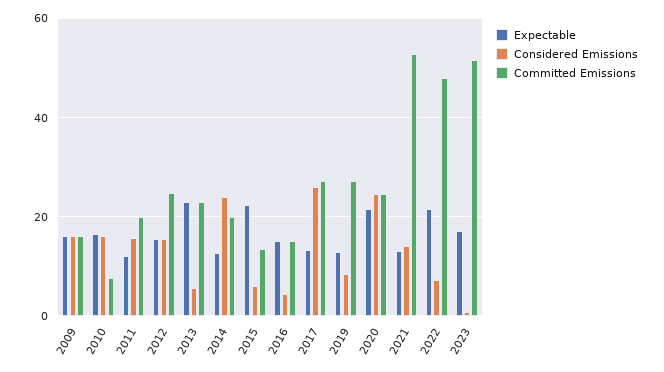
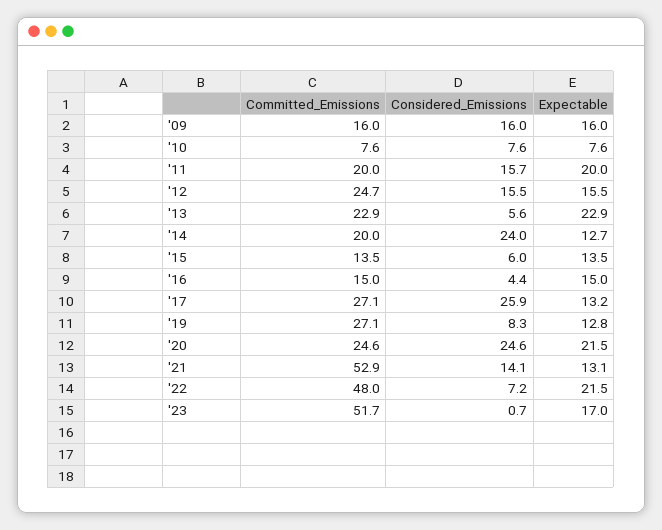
  {
    "Expectable": {
      "2009": 16,
-     "2010": 16,
+     "2010": 7.6,
-     "2011": 12,
+     "2011": 20,
      "2012": 15.5,
      "2013": 22.9,
      "2014": 12.7,
-     "2015": 22,
+     "2015": 13.5,
      "2016": 15,
      "2017": 13.2,
      "2019": 12.8,
      "2020": 21.5,
      "2021": 13.1,
      "2022": 21.5,
      "2023": 17
    },
    "Considered Emissions": {
      "2009": 16,
-     "2010": 16,
+     "2010": 7.6,
      "2011": 15.7,
      "2012": 15.5,
      "2013": 5.6,
      "2014": 24,
      "2015": 6,
      "2016": 4.4,
      "2017": 25.9,
      "2019": 8.3,
      "2020": 24.6,
      "2021": 14.1,
      "2022": 7.2,
      "2023": 0.7
    },
    "Committed Emissions": {
      "2009": 16,
      "2010": 7.6,
      "2011": 20,
      "2012": 24.7,
      "2013": 22.9,
      "2014": 20,
      "2015": 13.5,
      "2016": 15,
      "2017": 27.1,
      "2019": 27.1,
      "2020": 24.6,
      "2021": 52.9,
      "2022": 48,
      "2023": 51.7
    }
  }

